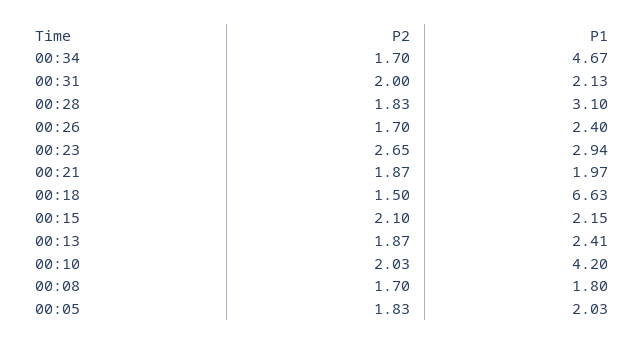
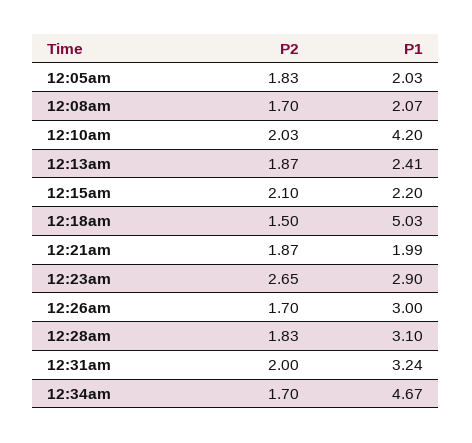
  {
    "P2": {
      "00:34": 1.7,
      "00:31": 2,
      "00:28": 1.83,
      "00:26": 1.7,
      "00:23": 2.65,
      "00:21": 1.87,
      "00:18": 1.5,
      "00:15": 2.1,
      "00:13": 1.87,
      "00:10": 2.03,
      "00:08": 1.7,
      "00:05": 1.83
    },
    "P1": {
      "00:34": 4.67,
-     "00:31": 2.13,
+     "00:31": 3.24,
      "00:28": 3.1,
-     "00:26": 2.4,
+     "00:26": 3,
-     "00:23": 2.94,
+     "00:23": 2.9,
-     "00:21": 1.97,
+     "00:21": 1.99,
-     "00:18": 6.63,
+     "00:18": 5.03,
-     "00:15": 2.15,
+     "00:15": 2.2,
      "00:13": 2.41,
      "00:10": 4.2,
-     "00:08": 1.8,
+     "00:08": 2.07,
      "00:05": 2.03
    }
  }

